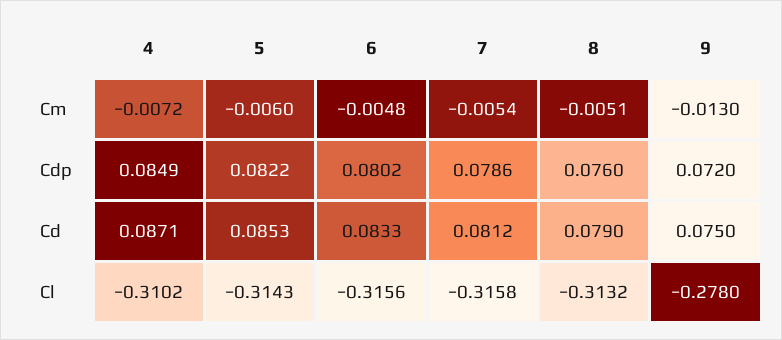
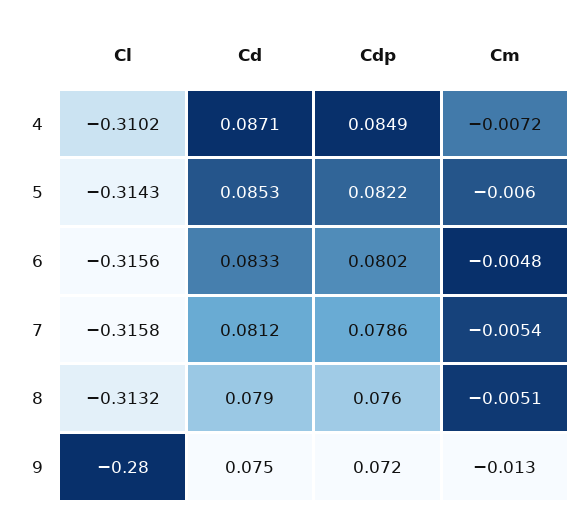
  {
    "4": {
      "Cm": -0.0072,
      "Cdp": 0.0849,
      "Cd": 0.0871,
      "Cl": -0.3102
    },
    "5": {
      "Cm": -0.006,
      "Cdp": 0.0822,
      "Cd": 0.0853,
      "Cl": -0.3143
    },
    "6": {
      "Cm": -0.0048,
      "Cdp": 0.0802,
      "Cd": 0.0833,
      "Cl": -0.3156
    },
    "7": {
      "Cm": -0.0054,
      "Cdp": 0.0786,
      "Cd": 0.0812,
      "Cl": -0.3158
    },
    "8": {
      "Cm": -0.0051,
      "Cdp": 0.076,
      "Cd": 0.079,
      "Cl": -0.3132
    },
    "9": {
      "Cm": -0.013,
      "Cdp": 0.072,
      "Cd": 0.075,
-     "Cl": -0.278
+     "Cl": -0.28
    }
  }

